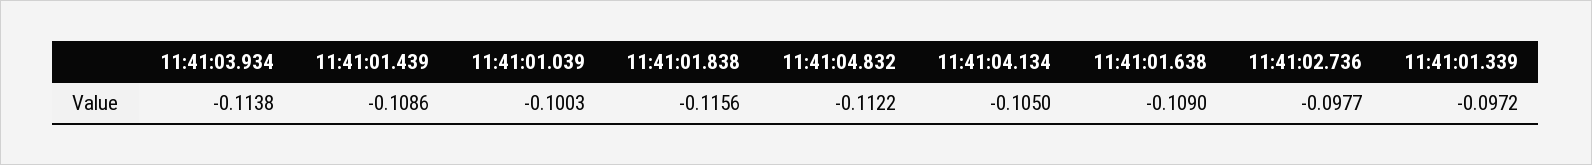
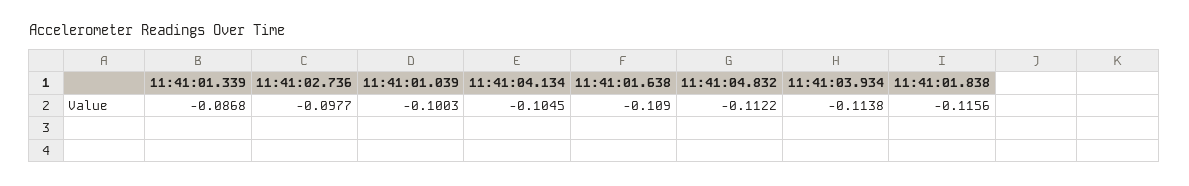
  {
    "11:41:03.934": -0.1138,
-   "11:41:01.439": -0.1086,
    "11:41:01.039": -0.1003,
    "11:41:01.838": -0.1156,
    "11:41:04.832": -0.1122,
-   "11:41:04.134": -0.105,
+   "11:41:04.134": -0.1045,
    "11:41:01.638": -0.109,
    "11:41:02.736": -0.0977,
-   "11:41:01.339": -0.0972
+   "11:41:01.339": -0.0868
  }

